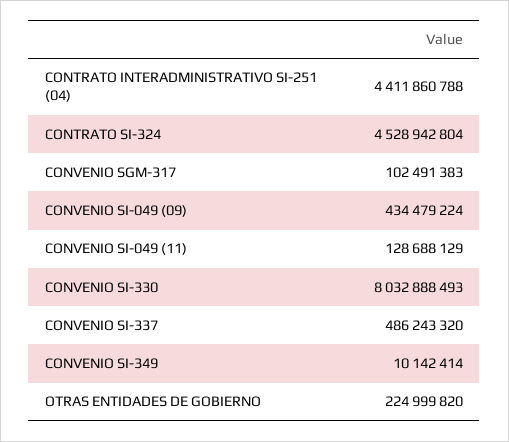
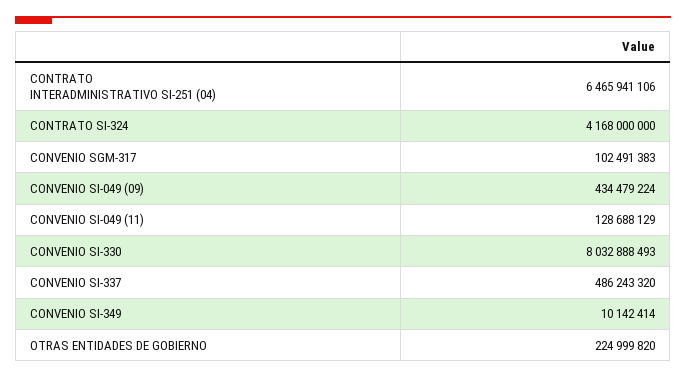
  {
-   "CONTRATO INTERADMINISTRATIVO SI-251 (04)": 4411860788,
+   "CONTRATO INTERADMINISTRATIVO SI-251 (04)": 6465941106,
-   "CONTRATO SI-324": 4528942804,
+   "CONTRATO SI-324": 4168000000,
    "CONVENIO SGM-317": 102491383,
    "CONVENIO SI-049 (09)": 434479224,
    "CONVENIO SI-049 (11)": 128688129,
    "CONVENIO SI-330": 8032888493,
    "CONVENIO SI-337": 486243320,
    "CONVENIO SI-349": 10142414,
    "OTRAS ENTIDADES DE GOBIERNO": 224999820
  }

